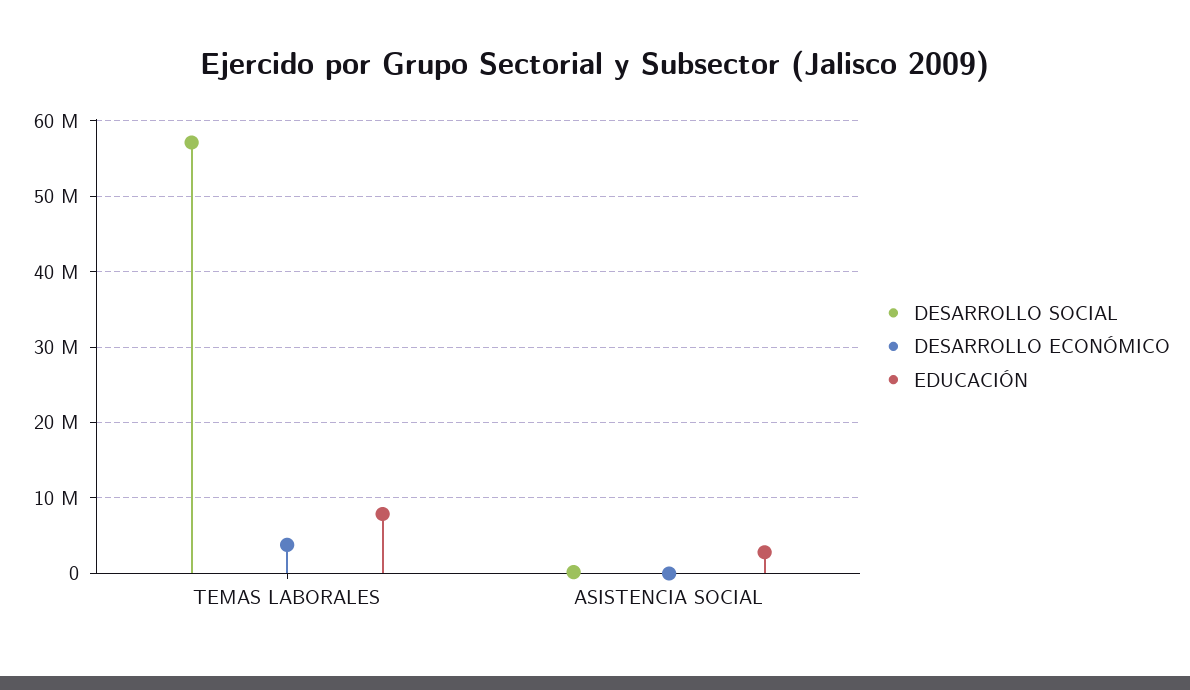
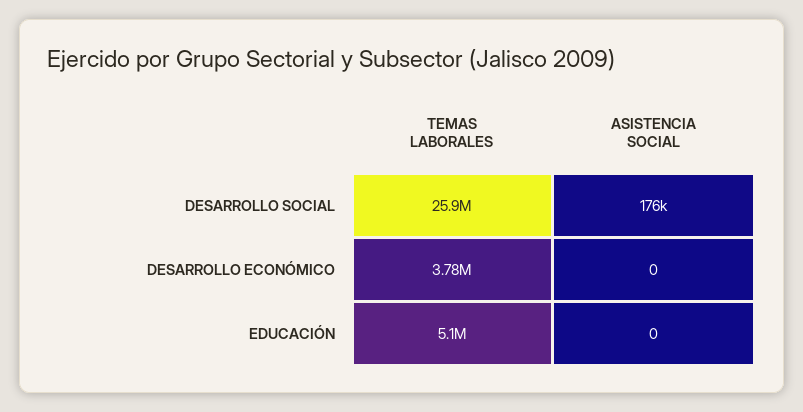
  {
    "DESARROLLO SOCIAL": {
-     "TEMAS LABORALES": 57000000,
+     "TEMAS LABORALES": 25900000,
      "ASISTENCIA SOCIAL": 176000
    },
    "DESARROLLO ECONÓMICO": {
      "TEMAS LABORALES": 3780000,
      "ASISTENCIA SOCIAL": 0
    },
    "EDUCACIÓN": {
-     "TEMAS LABORALES": 8000000,
+     "TEMAS LABORALES": 5100000,
-     "ASISTENCIA SOCIAL": 3000000
+     "ASISTENCIA SOCIAL": 0
    }
  }

